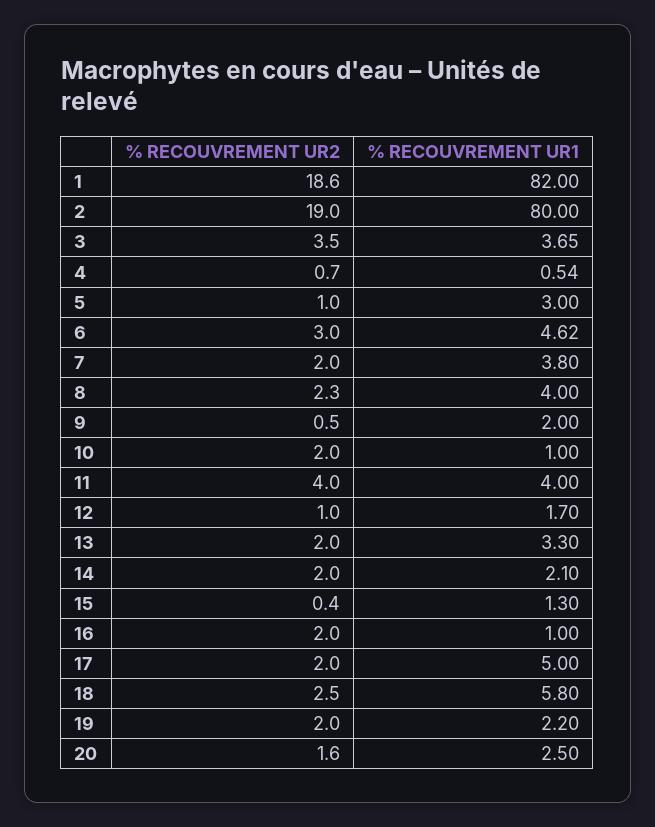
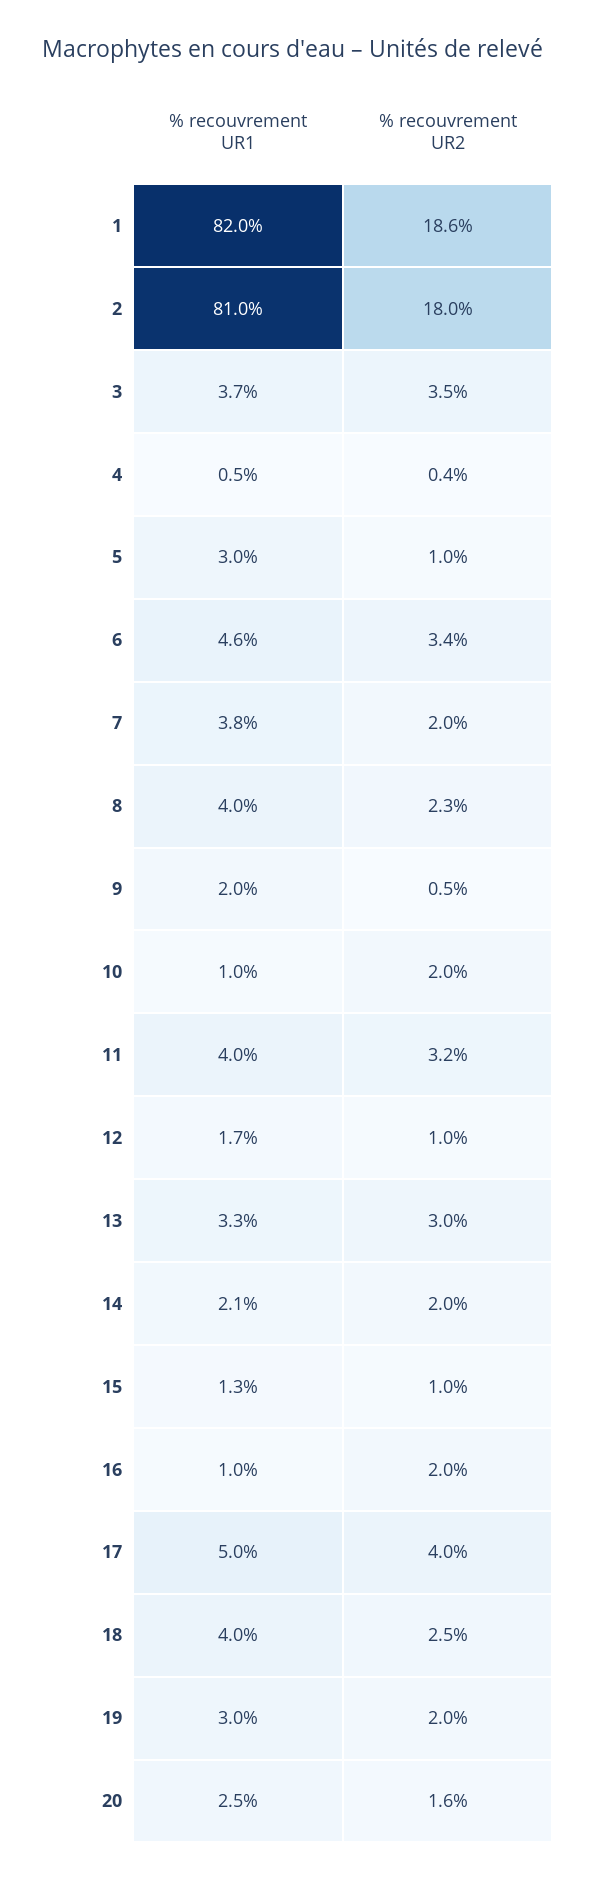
  {
    "% RECOUVREMENT UR2": {
      "1": 18.6,
-     "2": 19,
+     "2": 18,
      "3": 3.5,
-     "4": 0.7,
+     "4": 0.4,
      "5": 1,
-     "6": 3,
+     "6": 3.4,
      "7": 2,
      "8": 2.3,
      "9": 0.5,
      "10": 2,
-     "11": 4,
+     "11": 3.2,
      "12": 1,
-     "13": 2,
+     "13": 3,
      "14": 2,
-     "15": 0.4,
+     "15": 1,
      "16": 2,
-     "17": 2,
+     "17": 4,
      "18": 2.5,
      "19": 2,
      "20": 1.6
    },
    "% RECOUVREMENT UR1": {
      "1": 82,
-     "2": 80,
+     "2": 81,
      "3": 3.65,
      "4": 0.54,
      "5": 3,
      "6": 4.62,
      "7": 3.8,
      "8": 4,
      "9": 2,
      "10": 1,
      "11": 4,
      "12": 1.7,
      "13": 3.3,
      "14": 2.1,
      "15": 1.3,
      "16": 1,
      "17": 5,
-     "18": 5.8,
+     "18": 4,
-     "19": 2.2,
+     "19": 3,
      "20": 2.5
    }
  }

